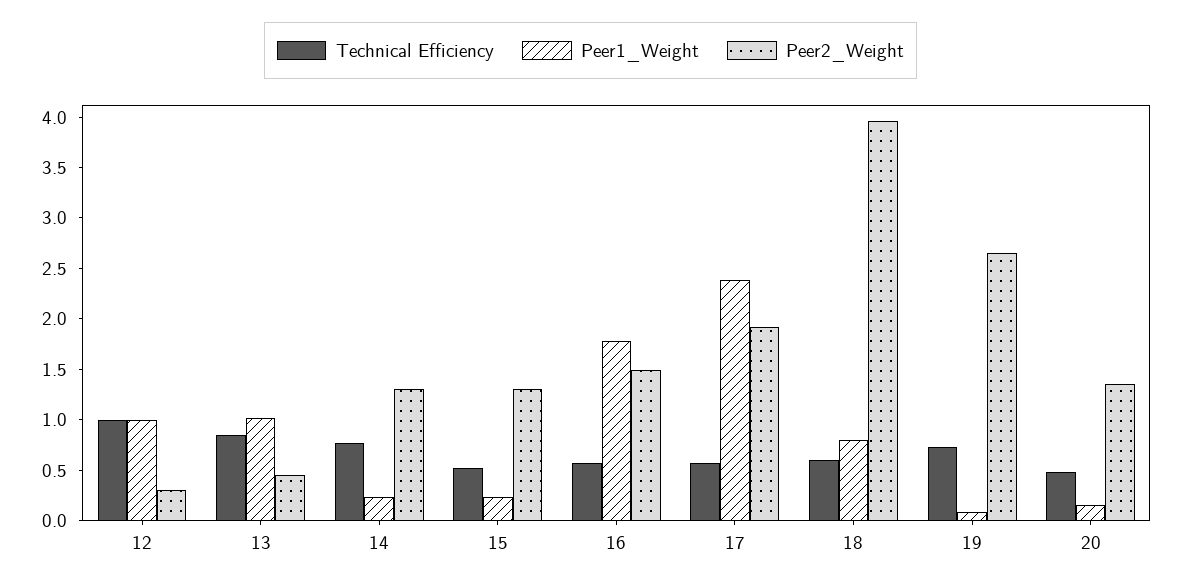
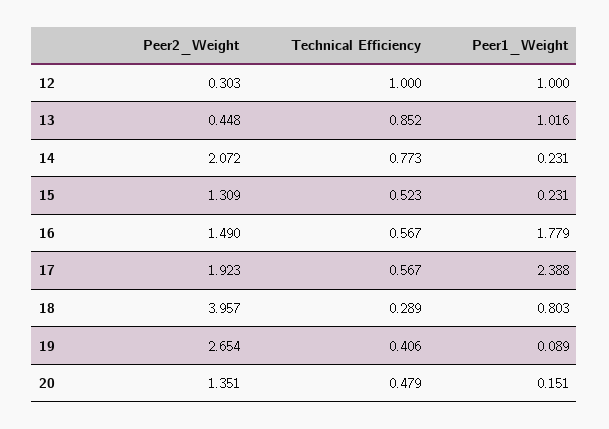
  {
    "Technical Efficiency": {
      "12": 1,
      "13": 0.852,
      "14": 0.773,
      "15": 0.523,
      "16": 0.567,
      "17": 0.567,
-     "18": 0.6,
+     "18": 0.289,
-     "19": 0.7,
+     "19": 0.406,
      "20": 0.479
    },
    "Peer1_Weight": {
      "12": 1,
      "13": 1.016,
      "14": 0.231,
      "15": 0.231,
      "16": 1.779,
      "17": 2.388,
      "18": 0.803,
      "19": 0.089,
      "20": 0.151
    },
    "Peer2_Weight": {
      "12": 0.303,
      "13": 0.448,
-     "14": 1.3,
+     "14": 2.072,
      "15": 1.309,
      "16": 1.49,
      "17": 1.923,
      "18": 3.957,
      "19": 2.654,
      "20": 1.351
    }
  }

